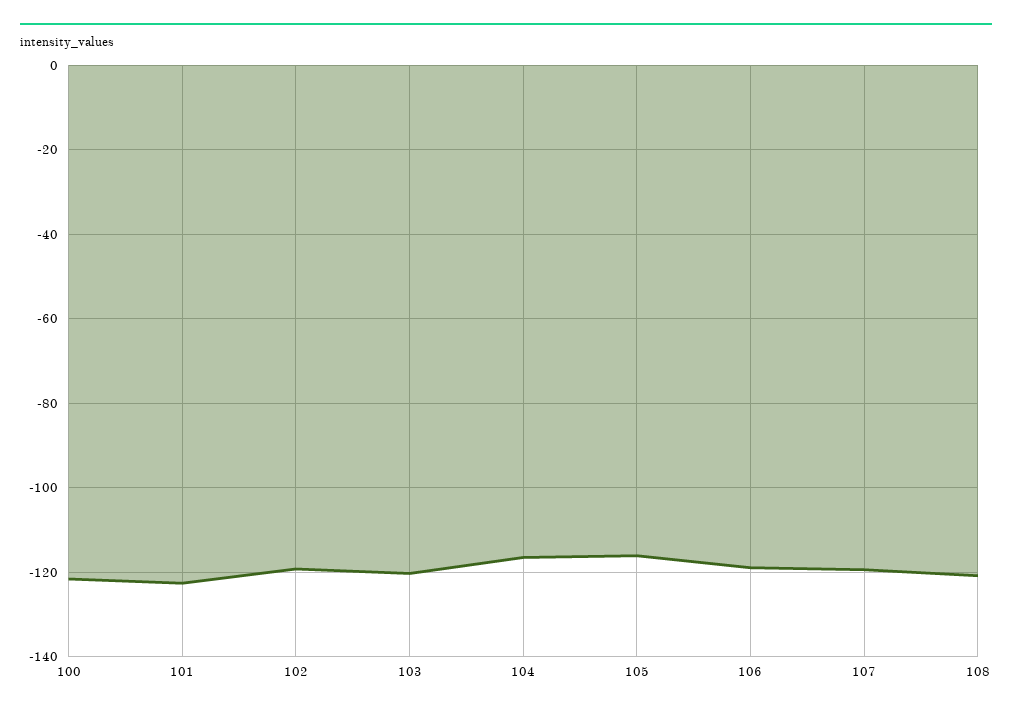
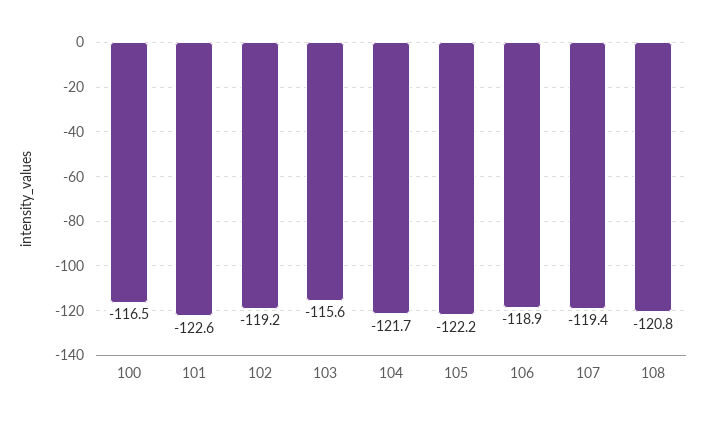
  {
-   "100": -122,
+   "100": -116.5,
    "101": -122.6,
    "102": -119.2,
-   "103": -120,
+   "103": -115.6,
-   "104": -116,
+   "104": -121.7,
-   "105": -116,
+   "105": -122.2,
    "106": -118.9,
    "107": -119.4,
    "108": -120.8
  }

